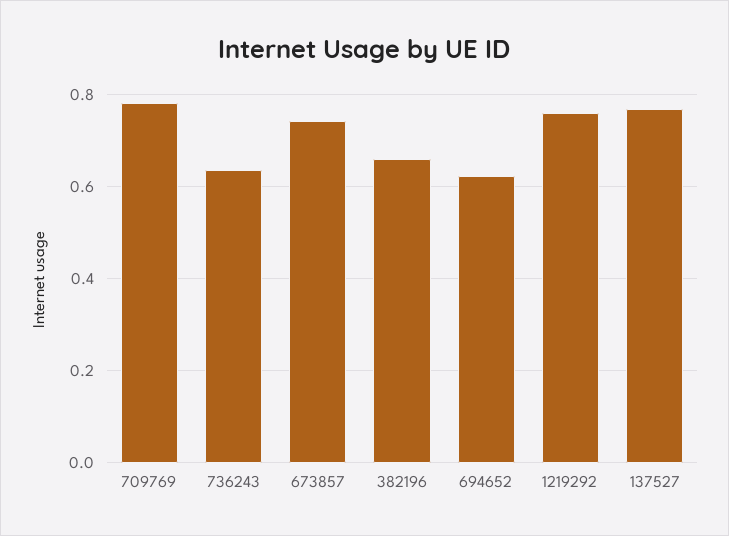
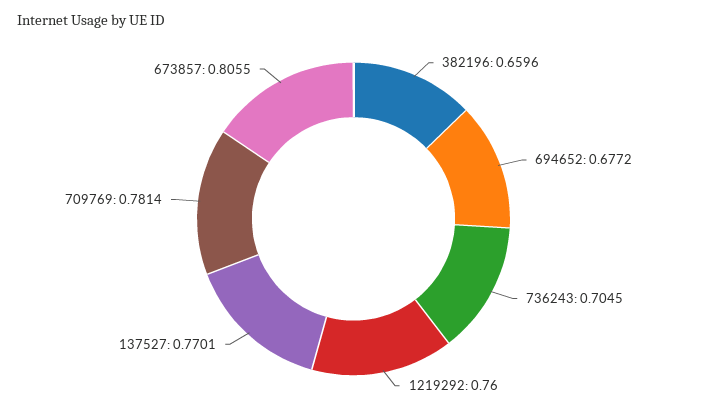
  {
    "709769": 0.7814,
-   "736243": 0.64,
+   "736243": 0.7045,
-   "673857": 0.74,
+   "673857": 0.8055,
    "382196": 0.6596,
-   "694652": 0.62,
+   "694652": 0.6772,
    "1219292": 0.76,
    "137527": 0.7701
  }

